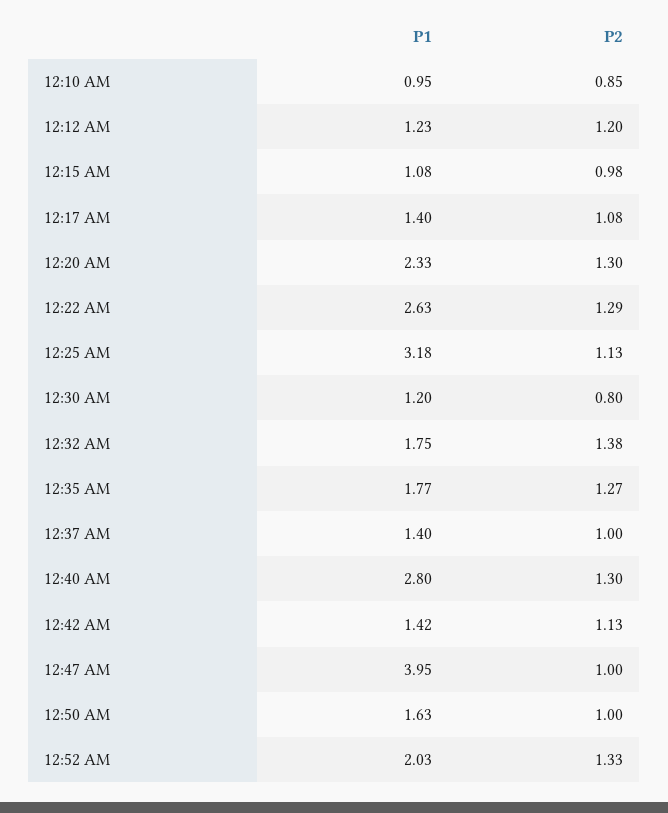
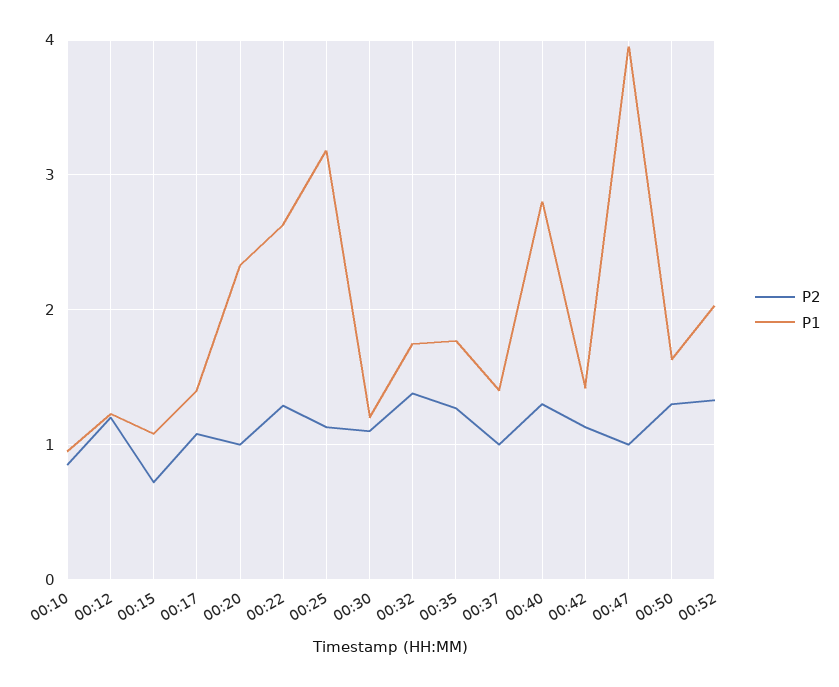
  {
    "P1": {
      "12:10 AM": 0.95,
      "12:12 AM": 1.23,
      "12:15 AM": 1.08,
      "12:17 AM": 1.4,
      "12:20 AM": 2.33,
      "12:22 AM": 2.63,
      "12:25 AM": 3.18,
      "12:30 AM": 1.2,
      "12:32 AM": 1.75,
      "12:35 AM": 1.77,
      "12:37 AM": 1.4,
      "12:40 AM": 2.8,
      "12:42 AM": 1.42,
      "12:47 AM": 3.95,
      "12:50 AM": 1.63,
      "12:52 AM": 2.03
    },
    "P2": {
      "12:10 AM": 0.85,
      "12:12 AM": 1.2,
-     "12:15 AM": 0.98,
+     "12:15 AM": 0.7,
      "12:17 AM": 1.08,
-     "12:20 AM": 1.3,
+     "12:20 AM": 1,
      "12:22 AM": 1.29,
      "12:25 AM": 1.13,
-     "12:30 AM": 0.8,
+     "12:30 AM": 1.1,
      "12:32 AM": 1.38,
      "12:35 AM": 1.27,
      "12:37 AM": 1,
      "12:40 AM": 1.3,
      "12:42 AM": 1.13,
      "12:47 AM": 1,
-     "12:50 AM": 1,
+     "12:50 AM": 1.3,
      "12:52 AM": 1.33
    }
  }

